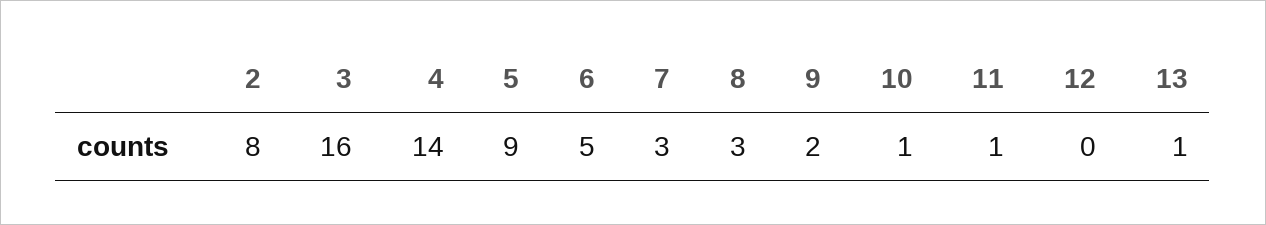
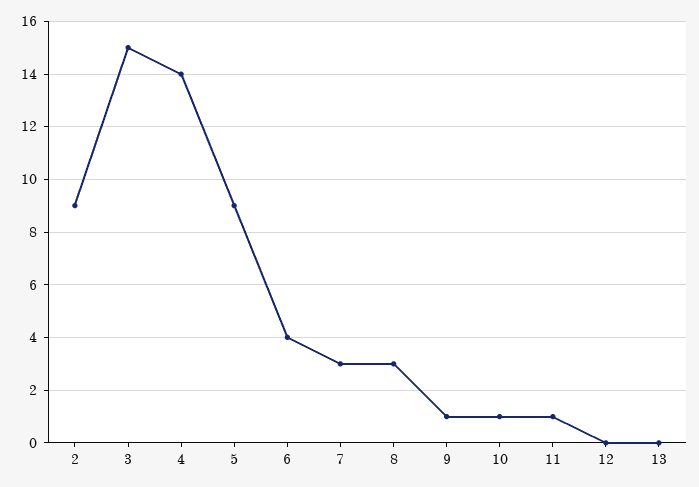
  {
-   "2": 8,
+   "2": 9,
-   "3": 16,
+   "3": 15,
    "4": 14,
    "5": 9,
-   "6": 5,
+   "6": 4,
    "7": 3,
    "8": 3,
-   "9": 2,
+   "9": 1,
    "10": 1,
    "11": 1,
    "12": 0,
-   "13": 1
+   "13": 0
  }

